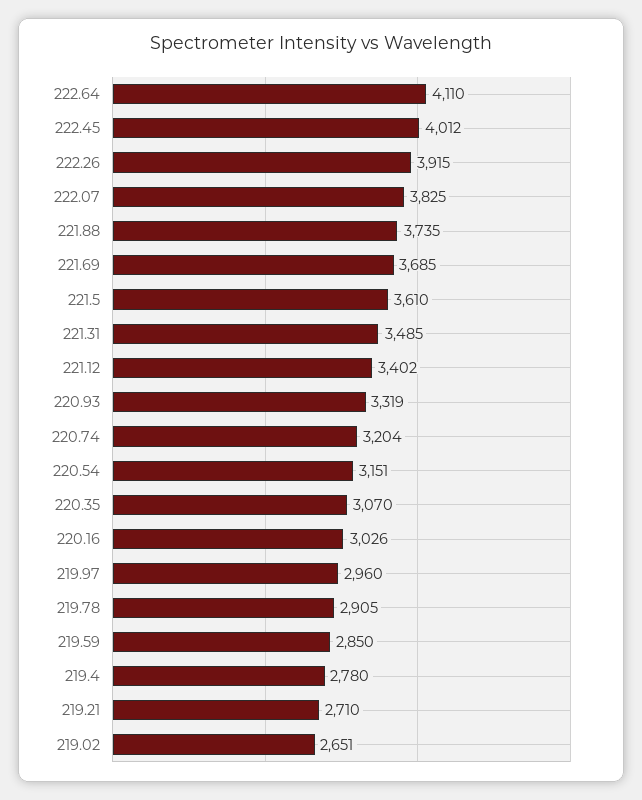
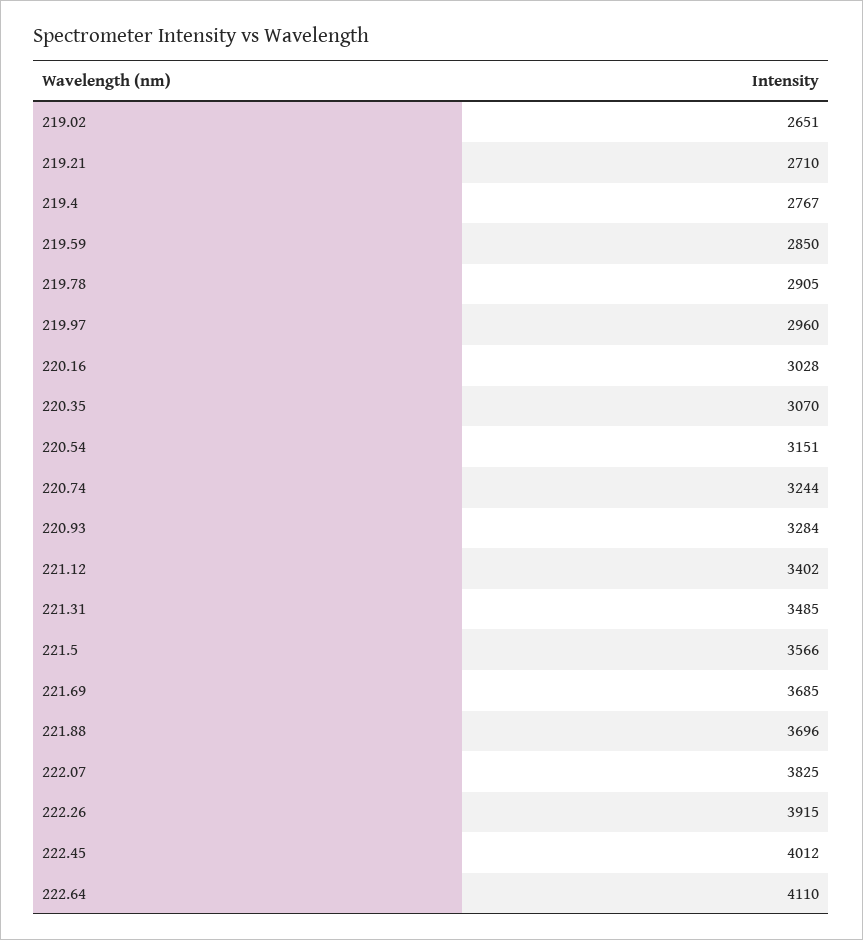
  {
    "222.64": 4110,
    "222.45": 4012,
    "222.26": 3915,
    "222.07": 3825,
-   "221.88": 3735,
+   "221.88": 3696,
    "221.69": 3685,
-   "221.5": 3610,
+   "221.5": 3566,
    "221.31": 3485,
    "221.12": 3402,
-   "220.93": 3319,
+   "220.93": 3284,
-   "220.74": 3204,
+   "220.74": 3244,
    "220.54": 3151,
    "220.35": 3070,
-   "220.16": 3026,
+   "220.16": 3028,
    "219.97": 2960,
    "219.78": 2905,
    "219.59": 2850,
-   "219.4": 2780,
+   "219.4": 2767,
    "219.21": 2710,
    "219.02": 2651
  }

